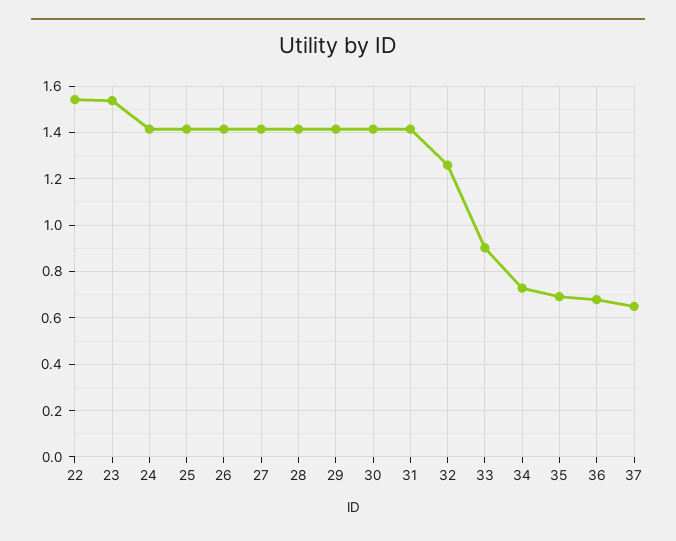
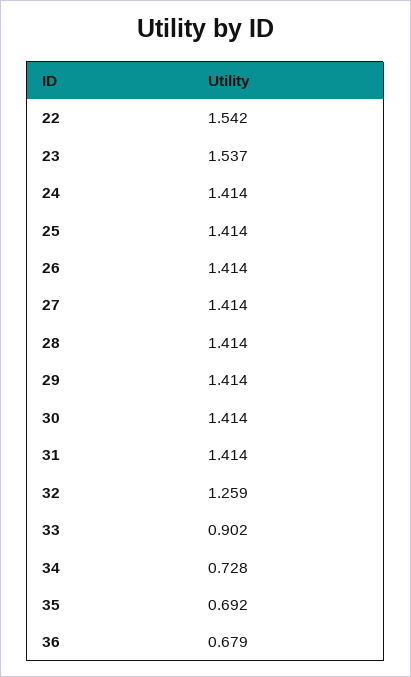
  {
    "22": 1.542,
    "23": 1.537,
    "24": 1.414,
    "25": 1.414,
    "26": 1.414,
    "27": 1.414,
    "28": 1.414,
    "29": 1.414,
    "30": 1.414,
    "31": 1.414,
    "32": 1.259,
    "33": 0.902,
    "34": 0.728,
    "35": 0.692,
-   "36": 0.679,
+   "36": 0.679
-   "37": 0.65
  }

